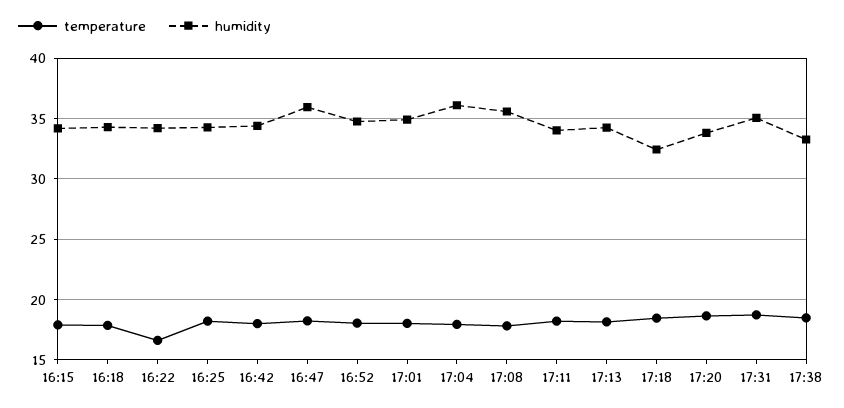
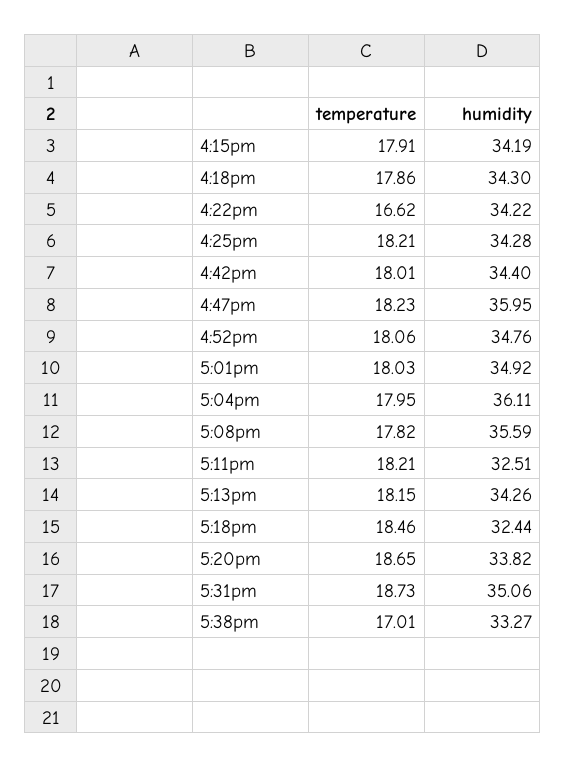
  {
    "temperature": {
      "16:15": 17.91,
      "16:18": 17.86,
      "16:22": 16.62,
      "16:25": 18.21,
      "16:42": 18.01,
      "16:47": 18.23,
      "16:52": 18.06,
      "17:01": 18.03,
      "17:04": 17.95,
      "17:08": 17.82,
      "17:11": 18.21,
      "17:13": 18.15,
      "17:18": 18.46,
      "17:20": 18.65,
      "17:31": 18.73,
-     "17:38": 18.5
+     "17:38": 17.01
    },
    "humidity": {
      "16:15": 34.19,
      "16:18": 34.3,
      "16:22": 34.22,
      "16:25": 34.28,
      "16:42": 34.4,
      "16:47": 35.95,
      "16:52": 34.76,
      "17:01": 34.92,
      "17:04": 36.11,
      "17:08": 35.59,
-     "17:11": 34,
+     "17:11": 32.51,
      "17:13": 34.26,
      "17:18": 32.44,
      "17:20": 33.82,
      "17:31": 35.06,
      "17:38": 33.27
    }
  }

